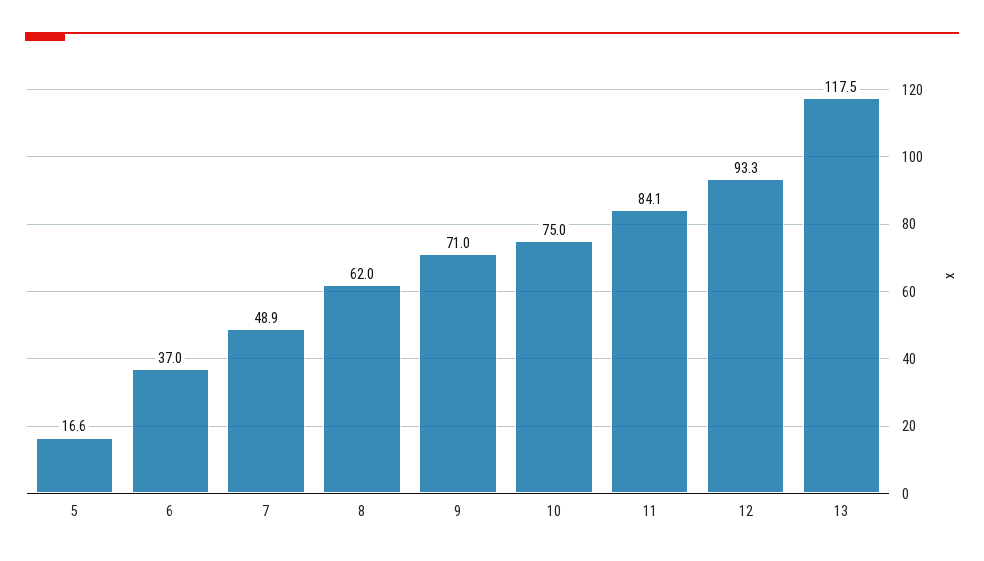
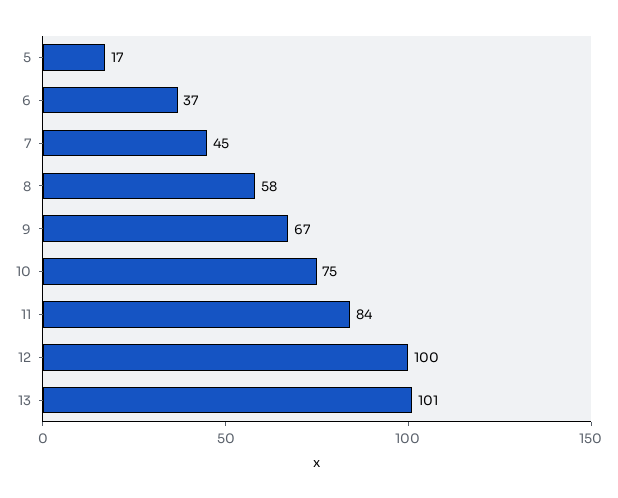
  {
    "5": 16.6,
    "6": 37,
-   "7": 48.9,
+   "7": 45,
-   "8": 62,
+   "8": 58,
-   "9": 71,
+   "9": 67,
    "10": 75,
    "11": 84.1,
-   "12": 93.3,
+   "12": 100,
-   "13": 117.5
+   "13": 101
  }

